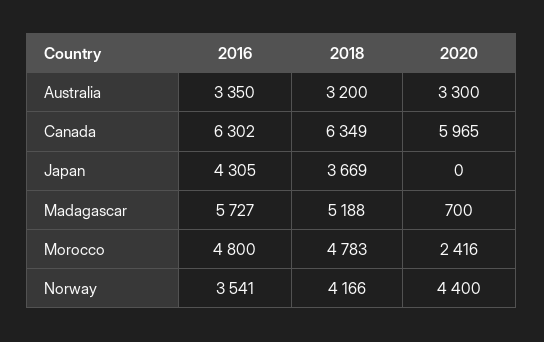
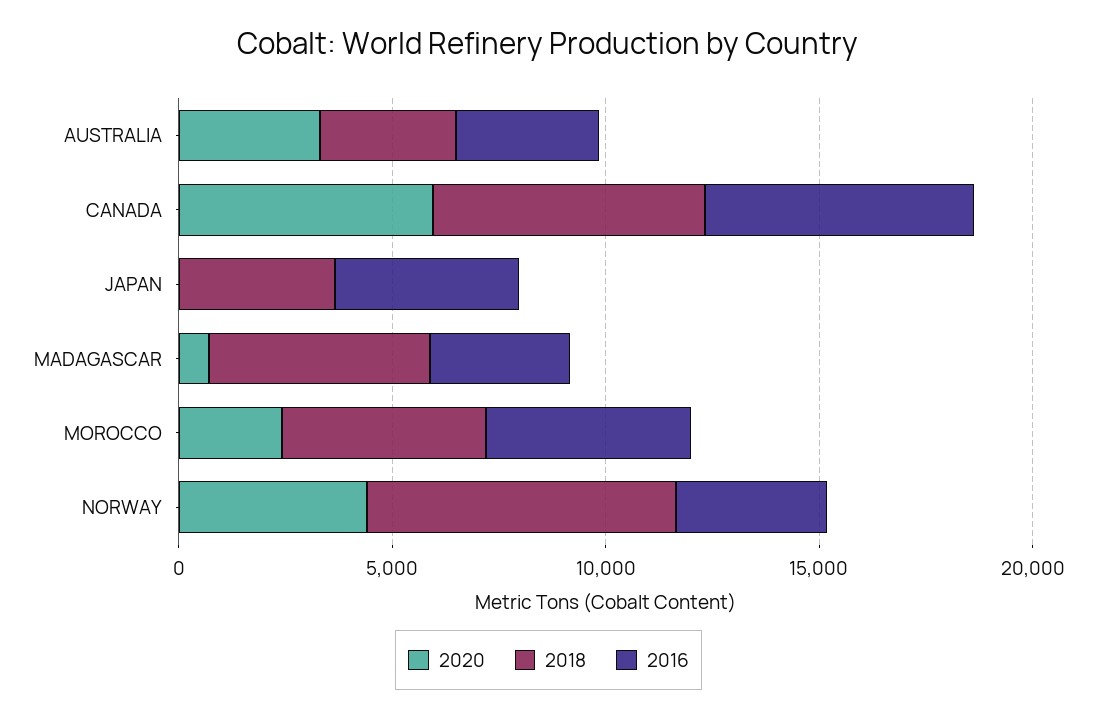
  {
    "2016": {
      "Australia": 3350,
      "Canada": 6302,
      "Japan": 4305,
-     "Madagascar": 5727,
+     "Madagascar": 3000,
      "Morocco": 4800,
      "Norway": 3541
    },
    "2018": {
      "Australia": 3200,
      "Canada": 6349,
      "Japan": 3669,
      "Madagascar": 5188,
      "Morocco": 4783,
-     "Norway": 4166
+     "Norway": 7000
    },
    "2020": {
      "Australia": 3300,
      "Canada": 5965,
      "Japan": 0,
      "Madagascar": 700,
      "Morocco": 2416,
      "Norway": 4400
    }
  }

